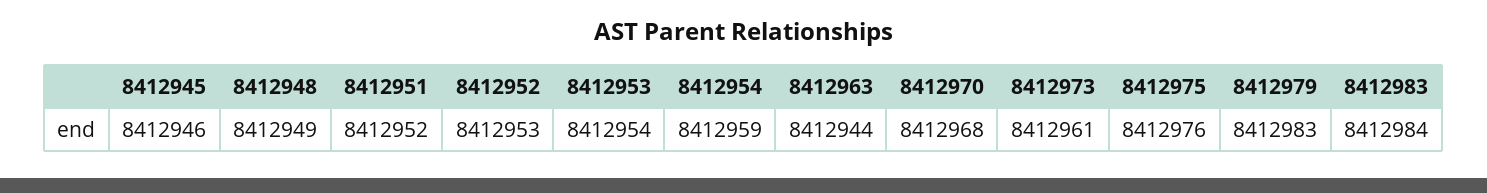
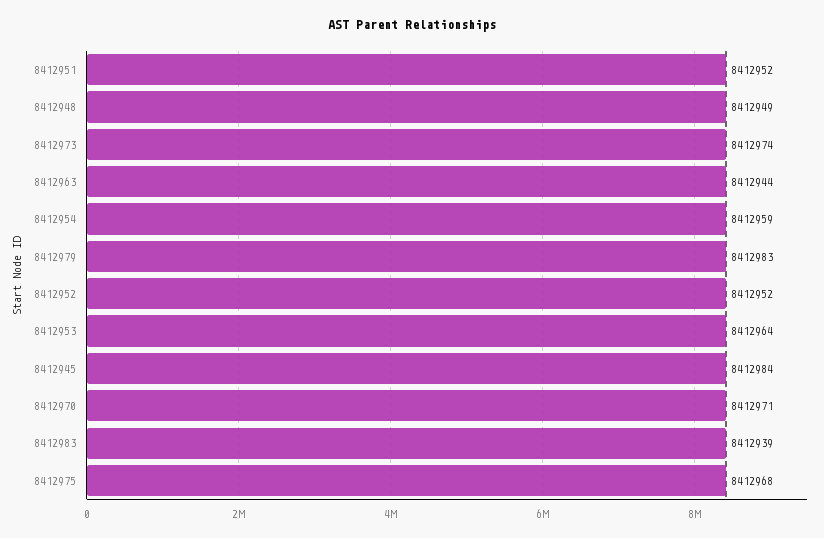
  {
-   "8412945": 8412946,
+   "8412945": 8412984,
    "8412948": 8412949,
    "8412951": 8412952,
-   "8412952": 8412953,
+   "8412952": 8412952,
-   "8412953": 8412954,
+   "8412953": 8412964,
    "8412954": 8412959,
    "8412963": 8412944,
-   "8412970": 8412968,
+   "8412970": 8412971,
-   "8412973": 8412961,
+   "8412973": 8412974,
-   "8412975": 8412976,
+   "8412975": 8412968,
    "8412979": 8412983,
-   "8412983": 8412984
+   "8412983": 8412939
  }

